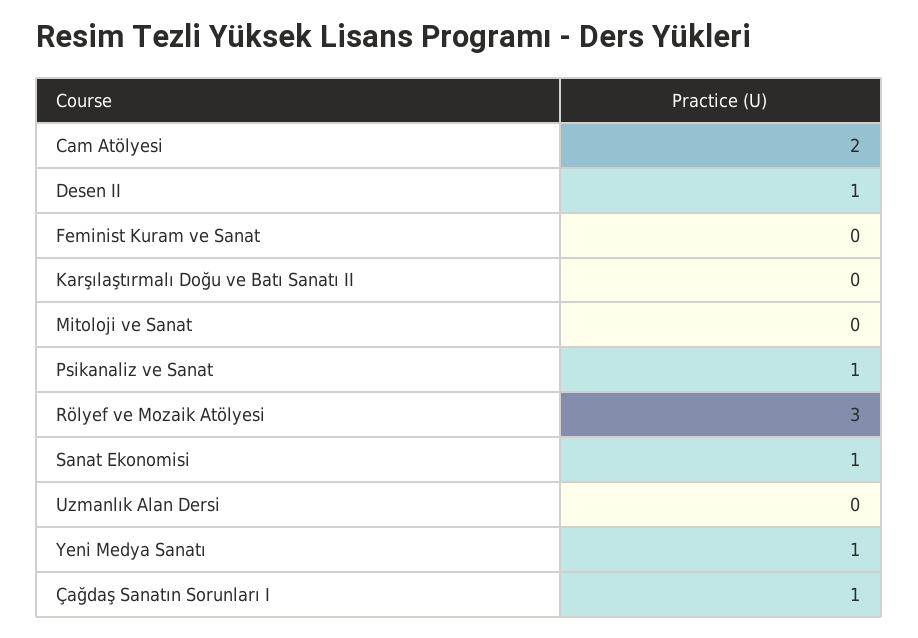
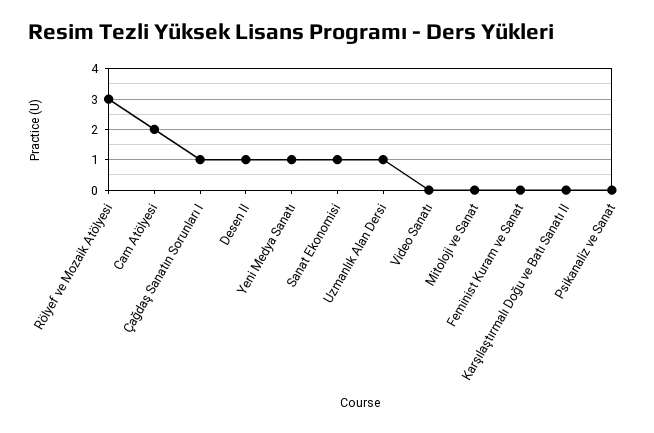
  {
    "Cam Atölyesi": 2,
    "Desen II": 1,
    "Feminist Kuram ve Sanat": 0,
    "Karşılaştırmalı Doğu ve Batı Sanatı II": 0,
    "Mitoloji ve Sanat": 0,
-   "Psikanaliz ve Sanat": 1,
+   "Psikanaliz ve Sanat": 0,
    "Rölyef ve Mozaik Atölyesi": 3,
    "Sanat Ekonomisi": 1,
-   "Uzmanlık Alan Dersi": 0,
+   "Uzmanlık Alan Dersi": 1,
    "Yeni Medya Sanatı": 1,
-   "Çağdaş Sanatın Sorunları I": 1
+   "Çağdaş Sanatın Sorunları I": 1,
+   "Video Sanatı": 0
  }

